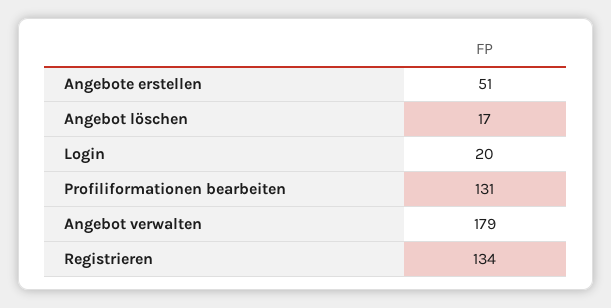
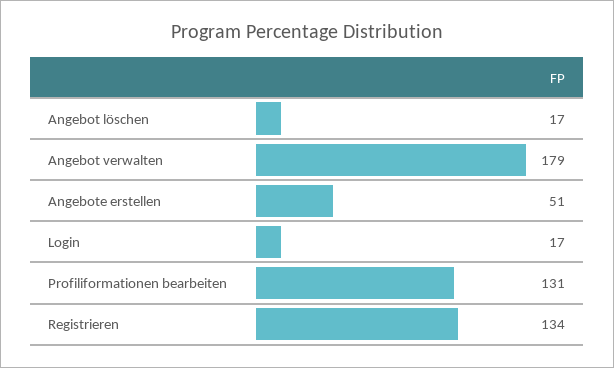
  {
    "Angebote erstellen": 51,
    "Angebot löschen": 17,
-   "Login": 20,
+   "Login": 17,
    "Profiliformationen bearbeiten": 131,
    "Angebot verwalten": 179,
    "Registrieren": 134
  }

